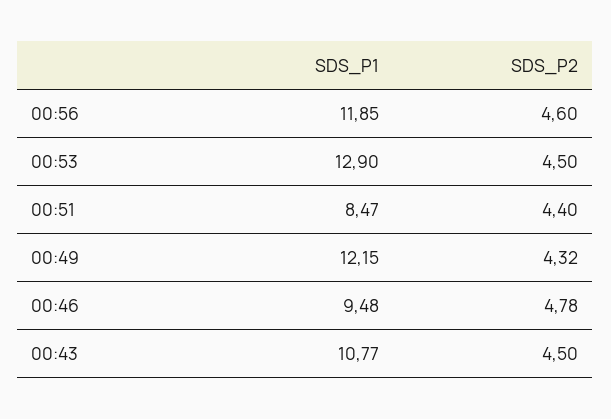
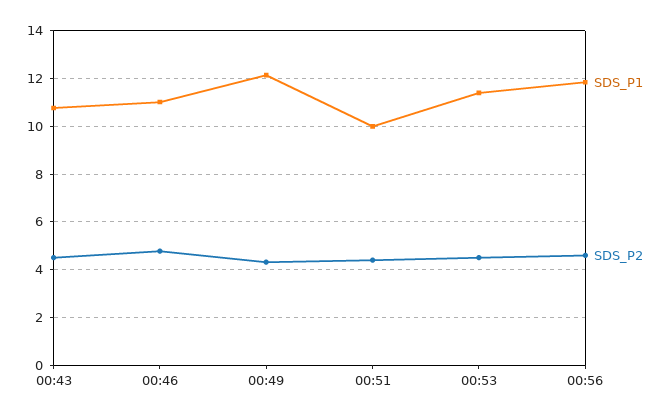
  {
    "SDS_P1": {
      "00:56": 11.85,
-     "00:53": 12.9,
+     "00:53": 11.5,
-     "00:51": 8.47,
+     "00:51": 10,
      "00:49": 12.15,
-     "00:46": 9.48,
+     "00:46": 11,
      "00:43": 10.77
    },
    "SDS_P2": {
      "00:56": 4.6,
      "00:53": 4.5,
      "00:51": 4.4,
      "00:49": 4.32,
      "00:46": 4.78,
      "00:43": 4.5
    }
  }

